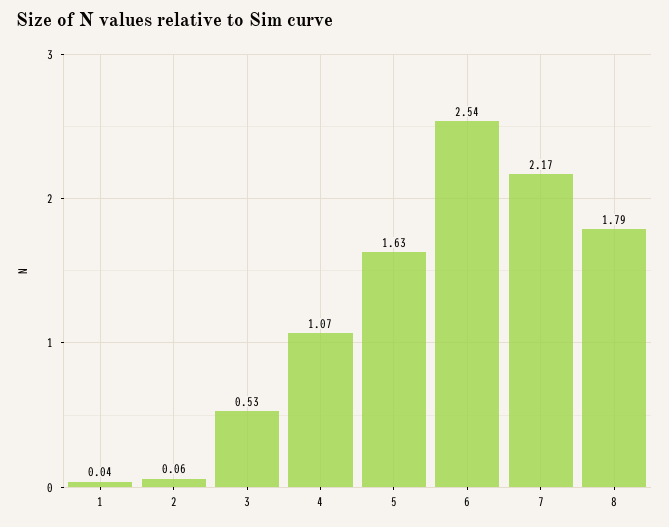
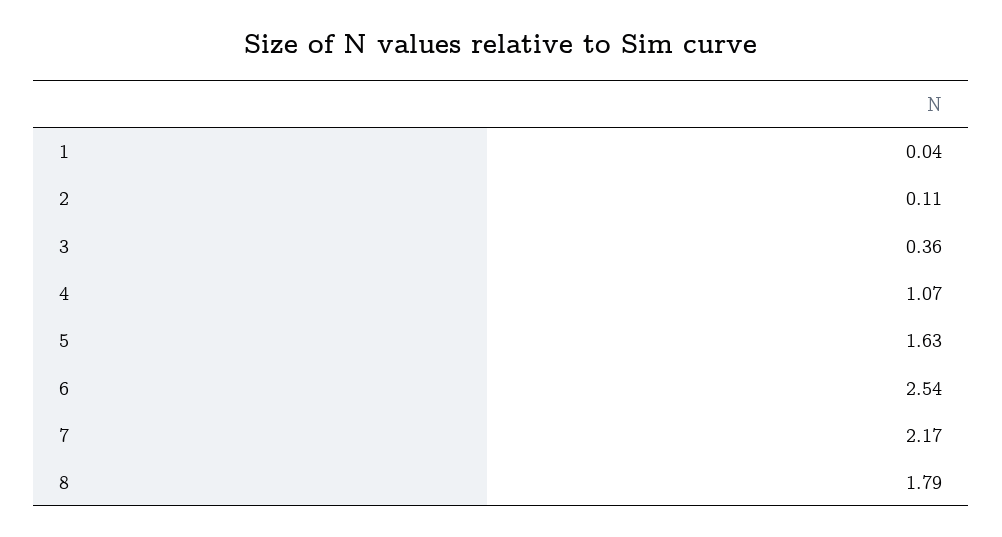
  {
    "1": 0.04,
-   "2": 0.06,
+   "2": 0.11,
-   "3": 0.53,
+   "3": 0.36,
    "4": 1.07,
    "5": 1.63,
    "6": 2.54,
    "7": 2.17,
    "8": 1.79
  }

